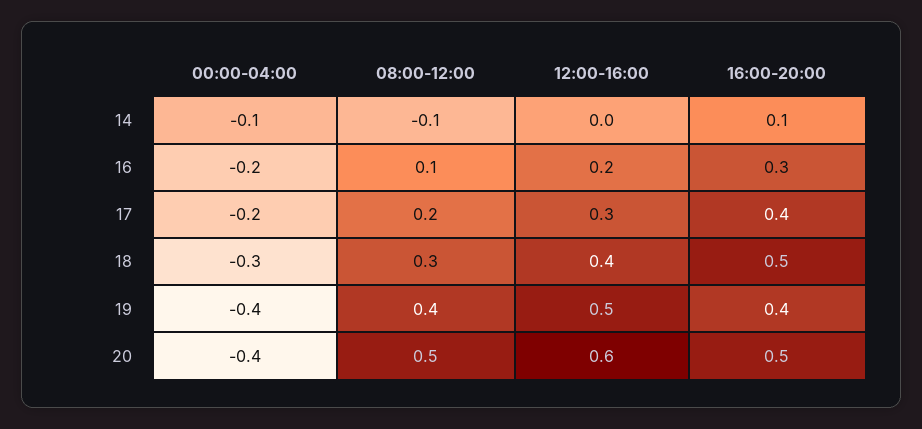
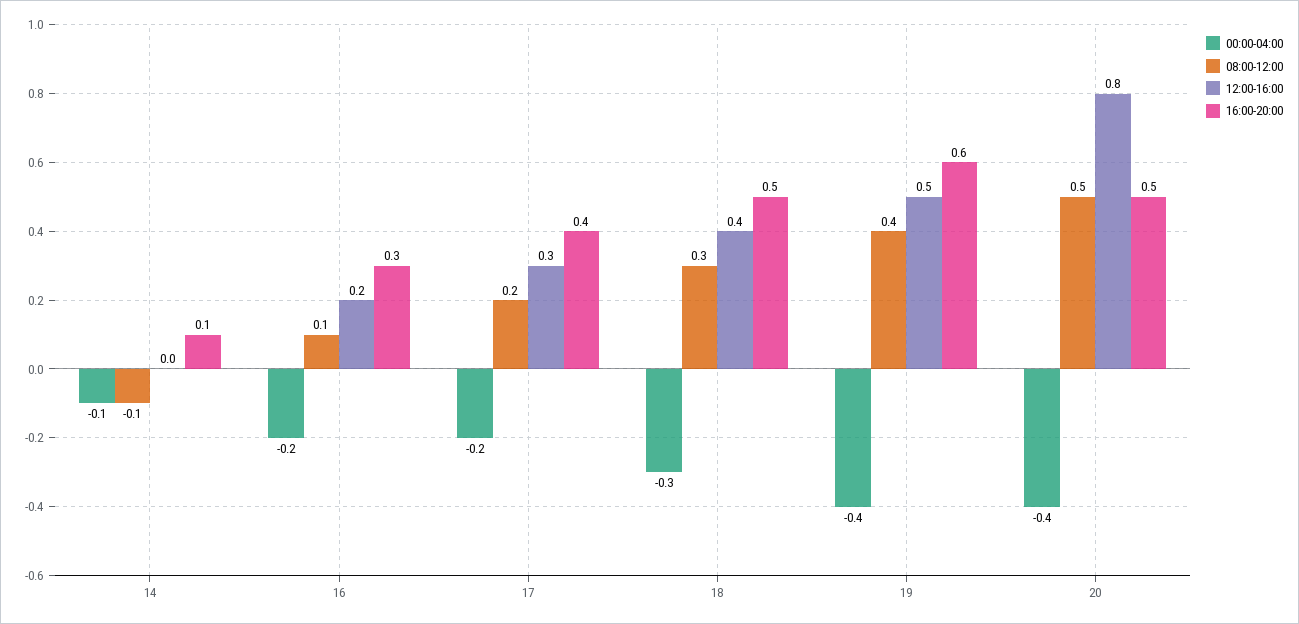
  {
    "00:00-04:00": {
      "14": -0.1,
      "16": -0.2,
      "17": -0.2,
      "18": -0.3,
      "19": -0.4,
      "20": -0.4
    },
    "08:00-12:00": {
      "14": -0.1,
      "16": 0.1,
      "17": 0.2,
      "18": 0.3,
      "19": 0.4,
      "20": 0.5
    },
    "12:00-16:00": {
      "14": 0,
      "16": 0.2,
      "17": 0.3,
      "18": 0.4,
      "19": 0.5,
-     "20": 0.6
+     "20": 0.8
    },
    "16:00-20:00": {
      "14": 0.1,
      "16": 0.3,
      "17": 0.4,
      "18": 0.5,
-     "19": 0.4,
+     "19": 0.6,
      "20": 0.5
    }
  }

